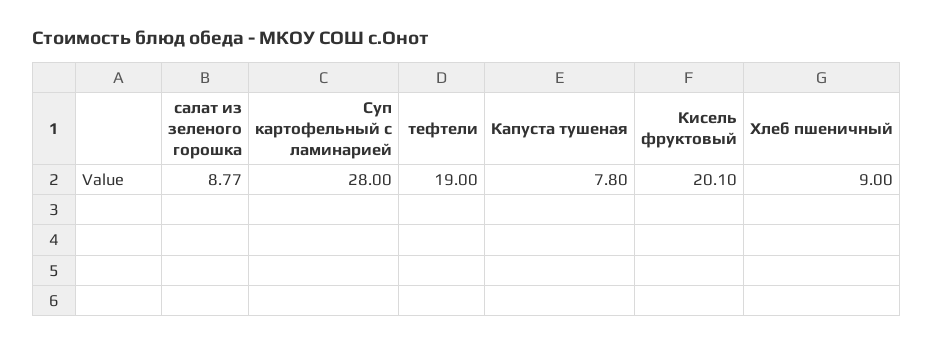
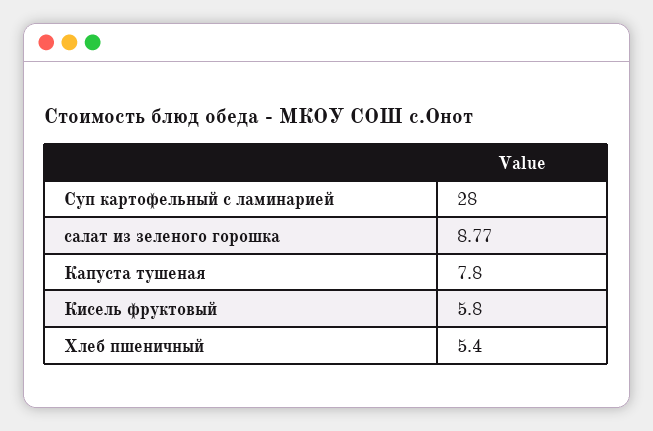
  {
    "салат из зеленого горошка": 8.77,
    "Суп картофельный с ламинарией": 28,
-   "тефтели": 19,
    "Капуста тушеная": 7.8,
-   "Кисель фруктовый": 20.1,
+   "Кисель фруктовый": 5.8,
-   "Хлеб пшеничный": 9
+   "Хлеб пшеничный": 5.4
  }

